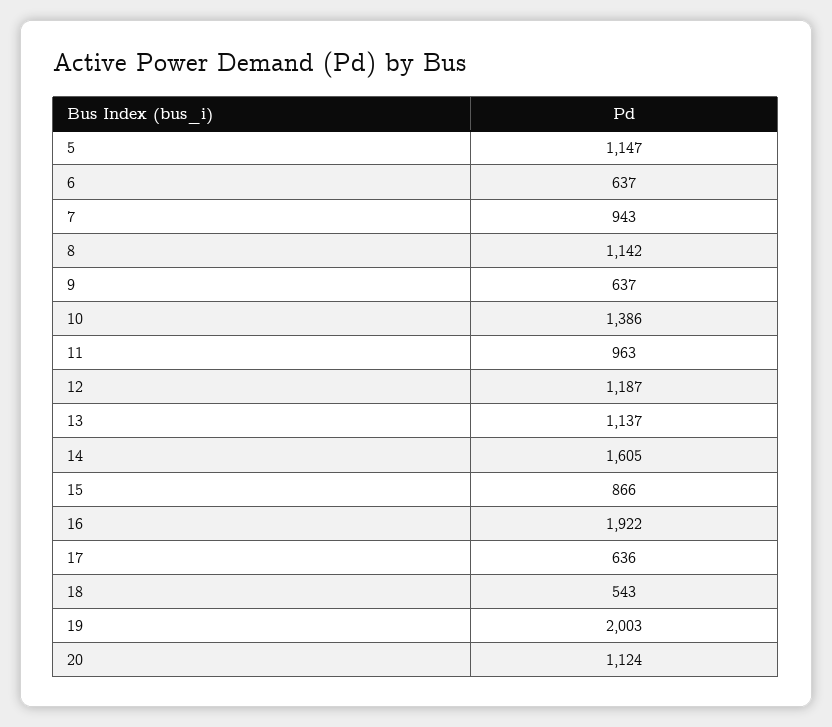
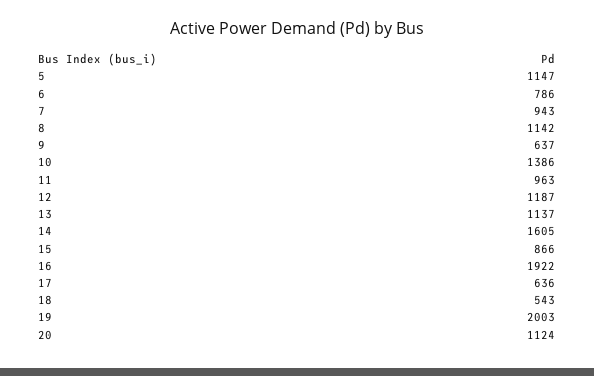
  {
    "5": 1147,
-   "6": 637,
+   "6": 786,
    "7": 943,
    "8": 1142,
    "9": 637,
    "10": 1386,
    "11": 963,
    "12": 1187,
    "13": 1137,
    "14": 1605,
    "15": 866,
    "16": 1922,
    "17": 636,
    "18": 543,
    "19": 2003,
    "20": 1124
  }

